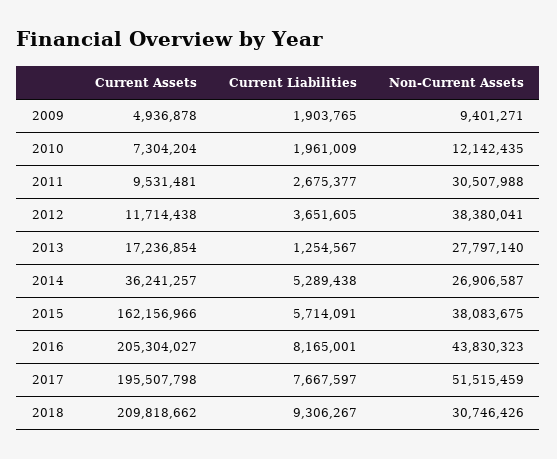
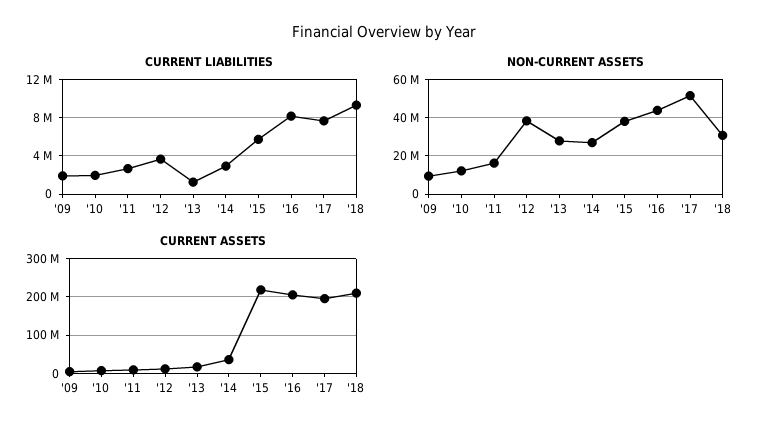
  {
    "Current Assets": {
      "2009": 4936878,
      "2010": 7304204,
      "2011": 9531481,
      "2012": 11714438,
      "2013": 17236854,
      "2014": 36241257,
-     "2015": 162156966,
+     "2015": 220000000,
      "2016": 205304027,
      "2017": 195507798,
      "2018": 209818662
    },
    "Current Liabilities": {
      "2009": 1903765,
      "2010": 1961009,
      "2011": 2675377,
      "2012": 3651605,
      "2013": 1254567,
-     "2014": 5289438,
+     "2014": 3000000,
      "2015": 5714091,
      "2016": 8165001,
      "2017": 7667597,
      "2018": 9306267
    },
    "Non-Current Assets": {
      "2009": 9401271,
      "2010": 12142435,
-     "2011": 30507988,
+     "2011": 15000000,
      "2012": 38380041,
      "2013": 27797140,
      "2014": 26906587,
      "2015": 38083675,
      "2016": 43830323,
      "2017": 51515459,
      "2018": 30746426
    }
  }

